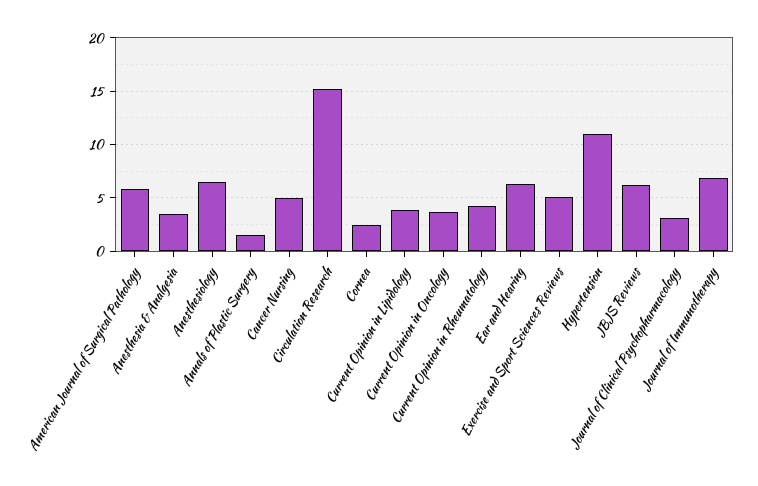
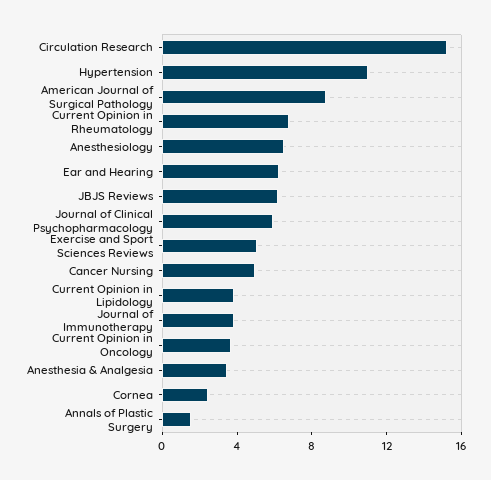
  {
-   "American Journal of Surgical Pathology": 6,
+   "American Journal of Surgical Pathology": 9,
    "Anesthesia & Analgesia": 3,
    "Anesthesiology": 7,
    "Annals of Plastic Surgery": 2,
    "Cancer Nursing": 5,
    "Circulation Research": 15,
    "Cornea": 2,
    "Current Opinion in Lipidology": 4,
    "Current Opinion in Oncology": 4,
-   "Current Opinion in Rheumatology": 4,
+   "Current Opinion in Rheumatology": 7,
    "Ear and Hearing": 6,
    "Exercise and Sport Sciences Reviews": 5,
    "Hypertension": 11,
    "JBJS Reviews": 6,
-   "Journal of Clinical Psychopharmacology": 3,
+   "Journal of Clinical Psychopharmacology": 6,
-   "Journal of Immunotherapy": 7
+   "Journal of Immunotherapy": 4
  }

